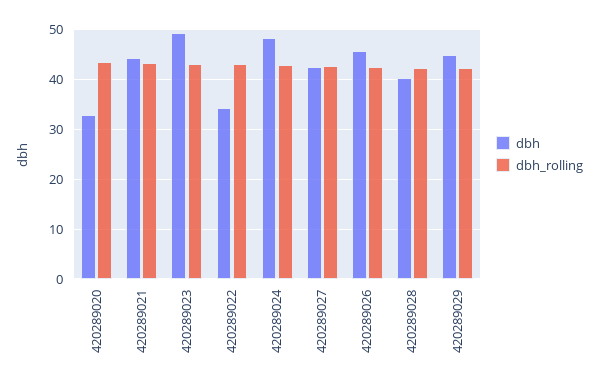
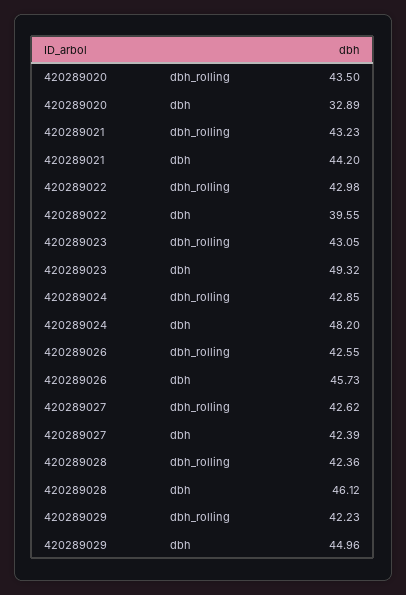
  {
    "dbh": {
      "420289020": 32.89,
      "420289021": 44.2,
      "420289023": 49.32,
-     "420289022": 34,
+     "420289022": 39.55,
      "420289024": 48.2,
      "420289027": 42.39,
      "420289026": 45.73,
-     "420289028": 40,
+     "420289028": 46.12,
      "420289029": 44.96
    },
    "dbh_rolling": {
      "420289020": 43.5,
      "420289021": 43.23,
      "420289023": 43.05,
      "420289022": 42.98,
      "420289024": 42.85,
      "420289027": 42.62,
      "420289026": 42.55,
      "420289028": 42.36,
      "420289029": 42.23
    }
  }

